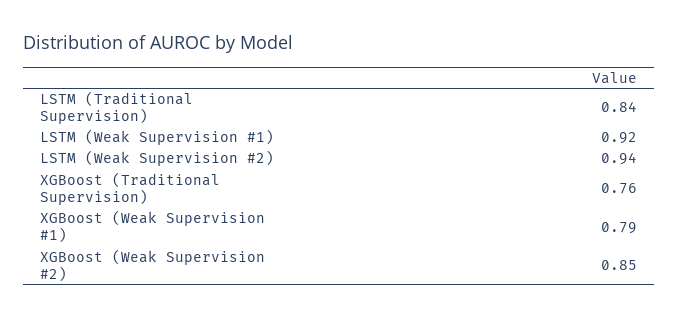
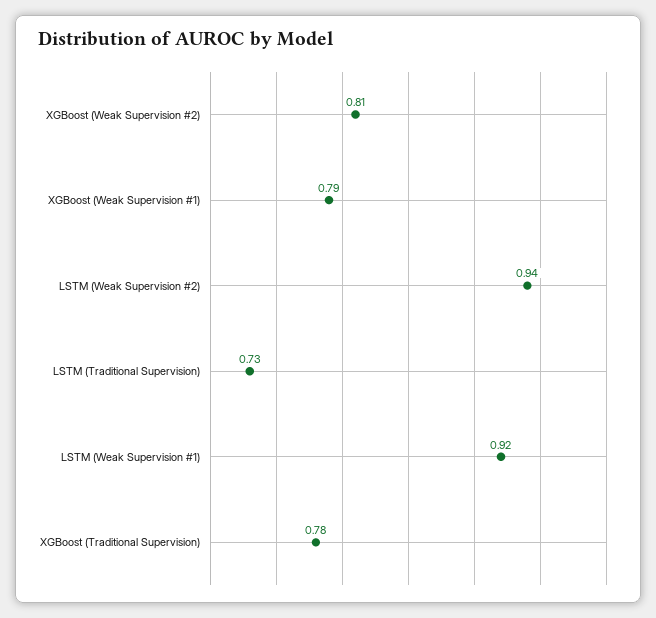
  {
-   "LSTM (Traditional Supervision)": 0.84,
+   "LSTM (Traditional Supervision)": 0.73,
    "LSTM (Weak Supervision #1)": 0.92,
    "LSTM (Weak Supervision #2)": 0.94,
-   "XGBoost (Traditional Supervision)": 0.76,
+   "XGBoost (Traditional Supervision)": 0.78,
    "XGBoost (Weak Supervision #1)": 0.79,
-   "XGBoost (Weak Supervision #2)": 0.85
+   "XGBoost (Weak Supervision #2)": 0.81
  }

